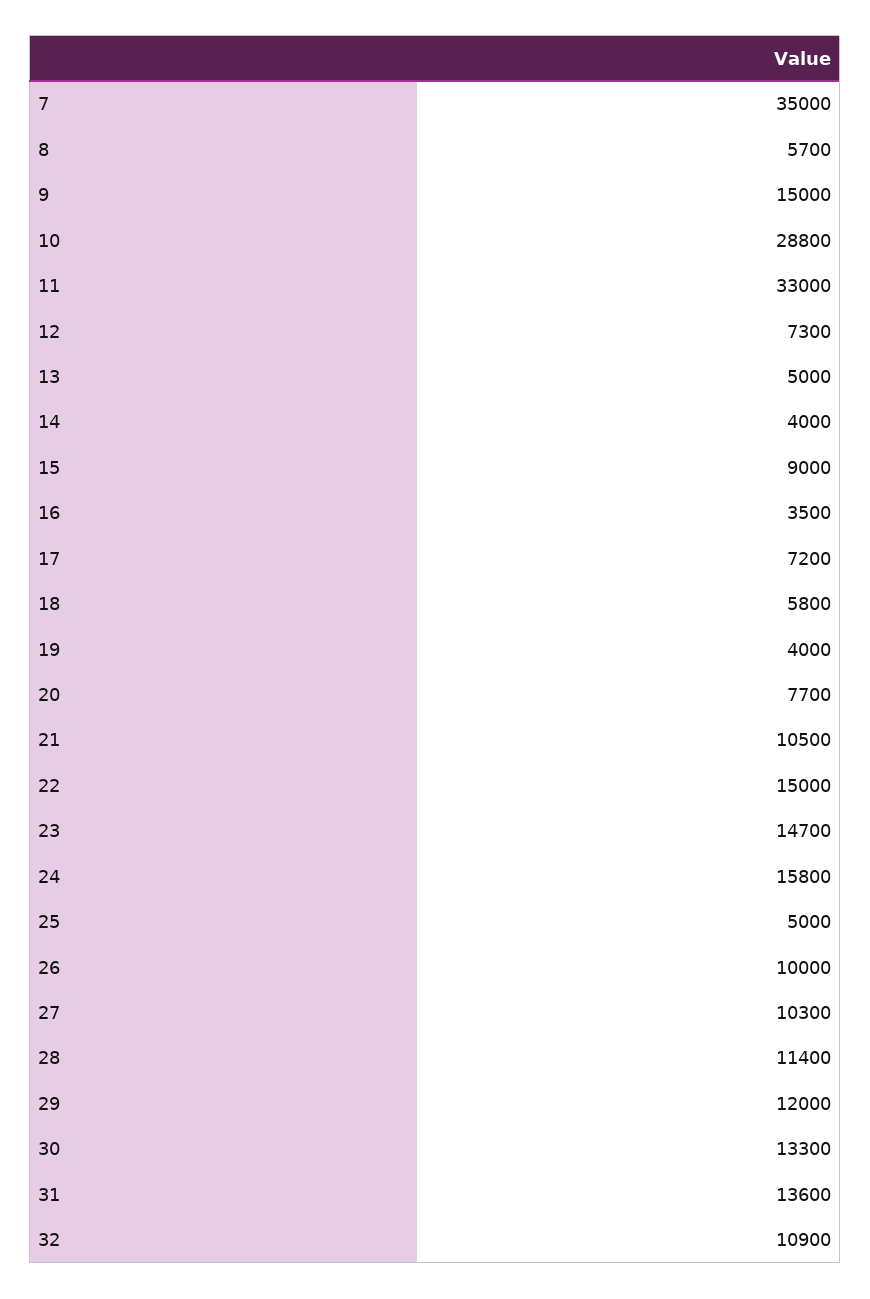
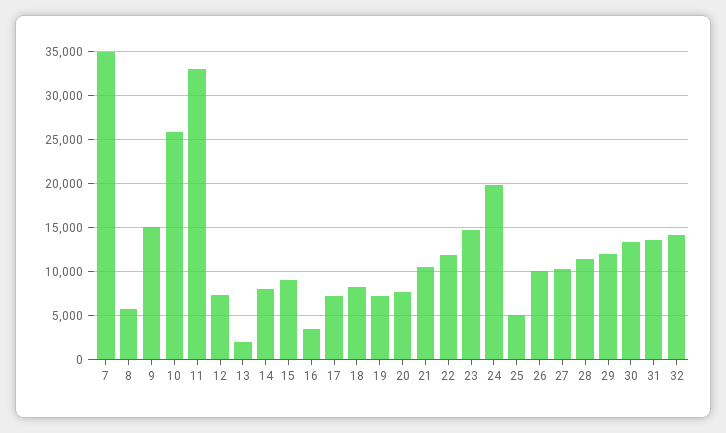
  {
    "7": 35000,
    "8": 5700,
    "9": 15000,
-   "10": 28800,
+   "10": 26000,
    "11": 33000,
    "12": 7300,
-   "13": 5000,
+   "13": 2000,
-   "14": 4000,
+   "14": 8000,
    "15": 9000,
    "16": 3500,
    "17": 7200,
-   "18": 5800,
+   "18": 8000,
-   "19": 4000,
+   "19": 7000,
    "20": 7700,
    "21": 10500,
-   "22": 15000,
+   "22": 12000,
    "23": 14700,
-   "24": 15800,
+   "24": 20000,
    "25": 5000,
    "26": 10000,
    "27": 10300,
    "28": 11400,
    "29": 12000,
    "30": 13300,
    "31": 13600,
-   "32": 10900
+   "32": 14000
  }

